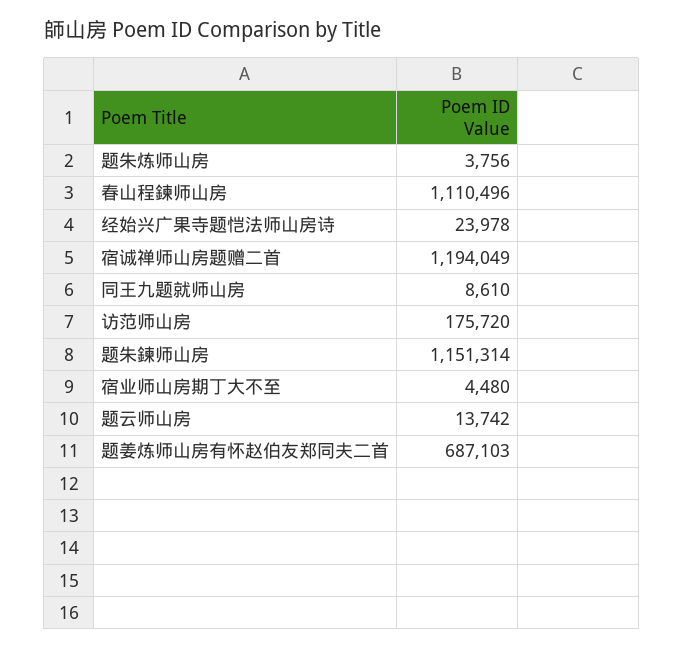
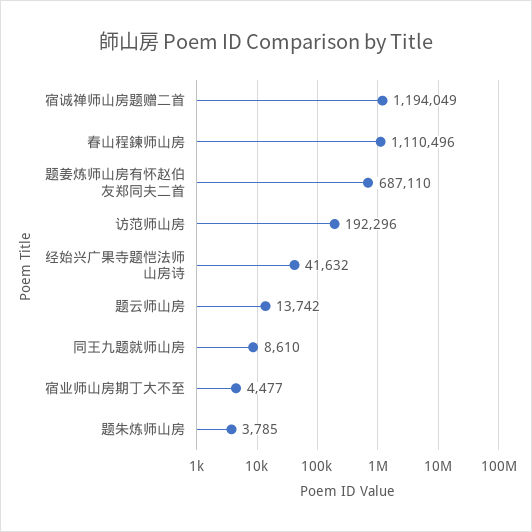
  {
-   "题朱炼师山房": 3756,
+   "题朱炼师山房": 3785,
    "春山程鍊师山房": 1110496,
-   "经始兴广果寺题恺法师山房诗": 23978,
+   "经始兴广果寺题恺法师山房诗": 41632,
    "宿诚禅师山房题赠二首": 1194049,
    "同王九题就师山房": 8610,
-   "访范师山房": 175720,
+   "访范师山房": 192296,
-   "题朱鍊师山房": 1151314,
-   "宿业师山房期丁大不至": 4480,
+   "宿业师山房期丁大不至": 4477,
    "题云师山房": 13742,
-   "题姜炼师山房有怀赵伯友郑同夫二首": 687103
+   "题姜炼师山房有怀赵伯友郑同夫二首": 687110
  }

